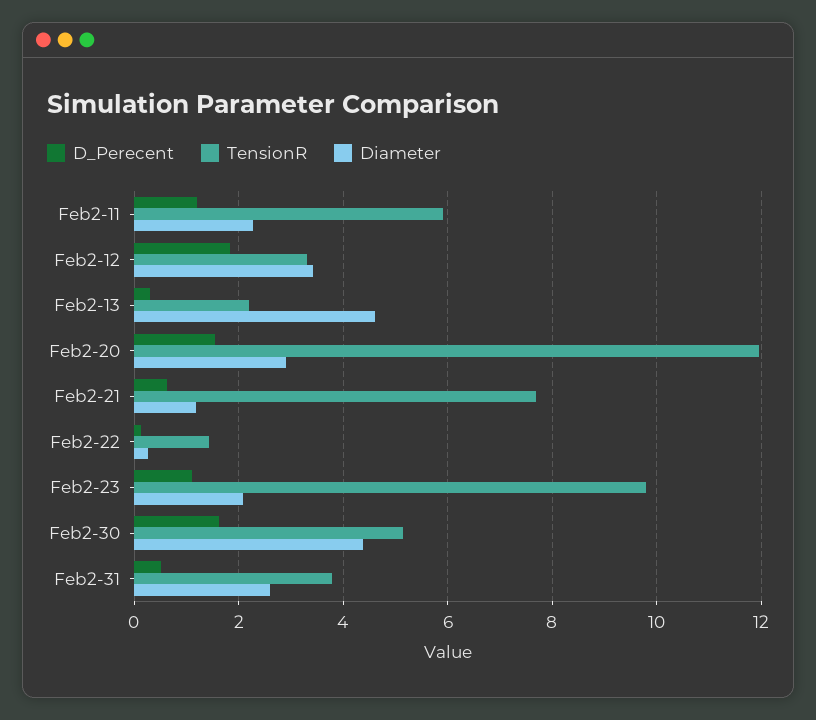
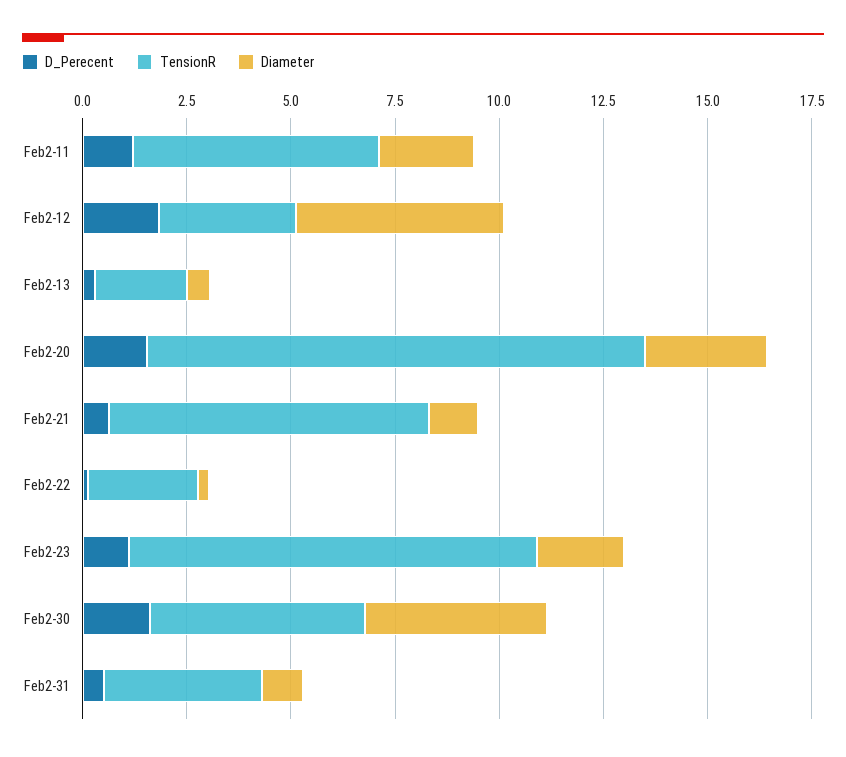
  {
    "D_Perecent": {
      "Feb2-11": 1.2,
      "Feb2-12": 1.8,
      "Feb2-13": 0.2,
      "Feb2-20": 1.6,
      "Feb2-21": 0.6,
      "Feb2-22": 0.2,
      "Feb2-23": 1.2,
      "Feb2-30": 1.6,
      "Feb2-31": 0.6
    },
    "TensionR": {
      "Feb2-11": 6,
      "Feb2-12": 3.4,
      "Feb2-13": 2.2,
      "Feb2-20": 12,
      "Feb2-21": 7.6,
-     "Feb2-22": 1.4,
+     "Feb2-22": 2.5,
      "Feb2-23": 9.8,
      "Feb2-30": 5.2,
      "Feb2-31": 3.8
    },
    "Diameter": {
      "Feb2-11": 2.2,
-     "Feb2-12": 3.4,
+     "Feb2-12": 5,
-     "Feb2-13": 4.6,
+     "Feb2-13": 0.5,
      "Feb2-20": 3,
      "Feb2-21": 1.2,
      "Feb2-22": 0.2,
      "Feb2-23": 2,
      "Feb2-30": 4.4,
-     "Feb2-31": 2.6
+     "Feb2-31": 1
    }
  }

